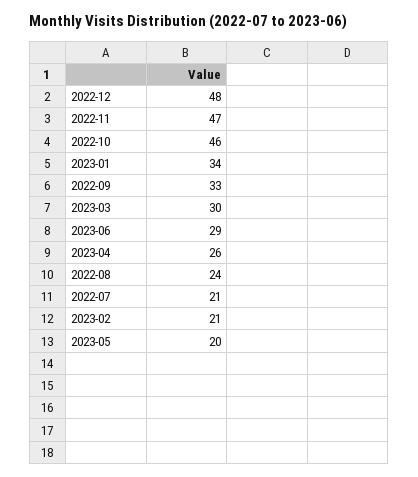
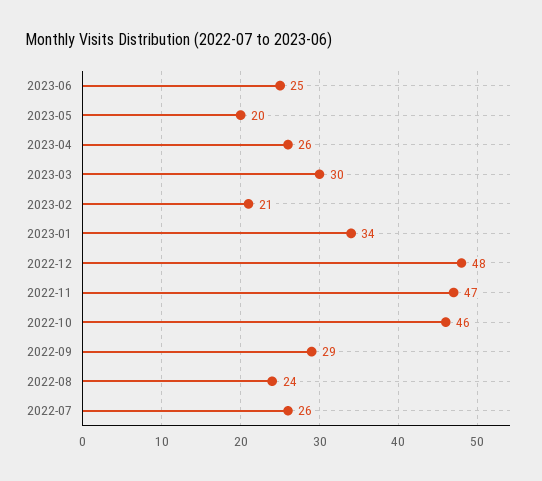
  {
    "2022-12": 48,
    "2022-11": 47,
    "2022-10": 46,
    "2023-01": 34,
-   "2022-09": 33,
+   "2022-09": 29,
    "2023-03": 30,
-   "2023-06": 29,
+   "2023-06": 25,
    "2023-04": 26,
    "2022-08": 24,
-   "2022-07": 21,
+   "2022-07": 26,
    "2023-02": 21,
    "2023-05": 20
  }

